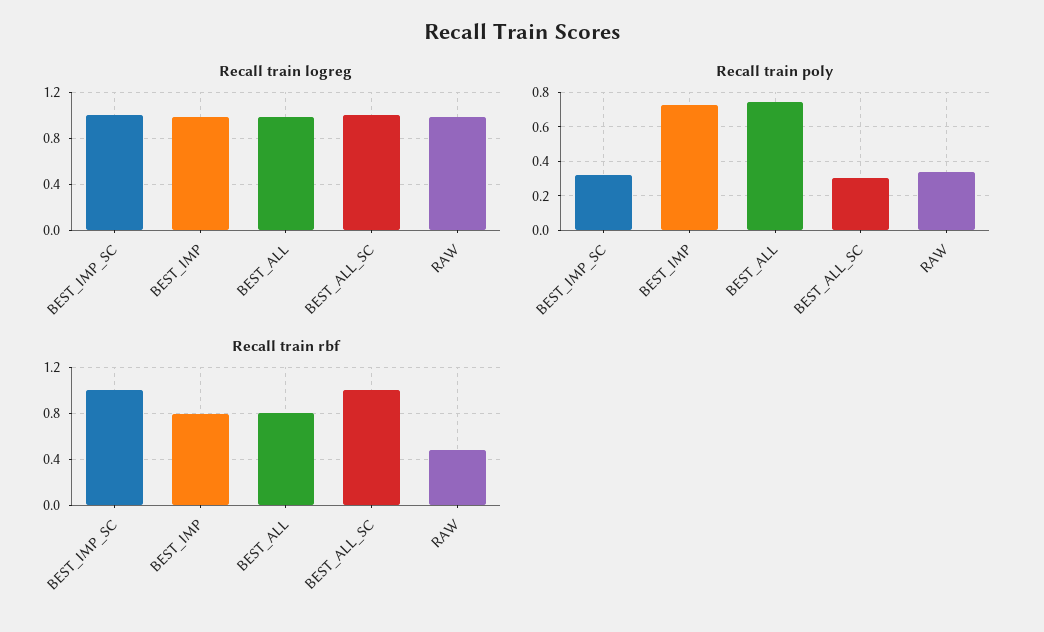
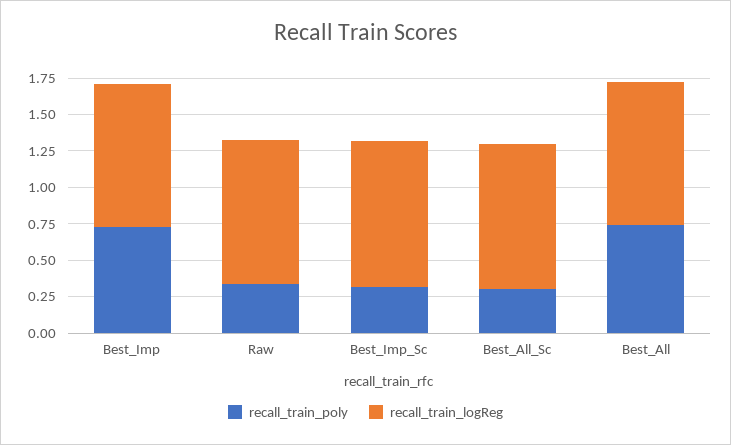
  {
    "Recall train logreg": {
      "BEST_IMP_SC": 1,
      "BEST_IMP": 1,
      "BEST_ALL": 1,
      "BEST_ALL_SC": 1,
      "RAW": 1
    },
    "Recall train poly": {
      "BEST_IMP_SC": 0.3,
      "BEST_IMP": 0.75,
      "BEST_ALL": 0.75,
      "BEST_ALL_SC": 0.3,
      "RAW": 0.35
-   },
+   }
-   "Recall train rbf": {
-     "BEST_IMP_SC": 1,
-     "BEST_IMP": 0.8,
-     "BEST_ALL": 0.8,
-     "BEST_ALL_SC": 1,
-     "RAW": 0.5
-   }
  }

